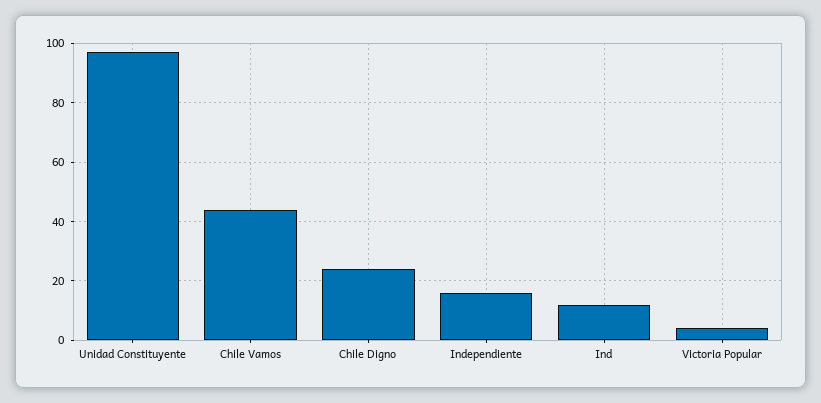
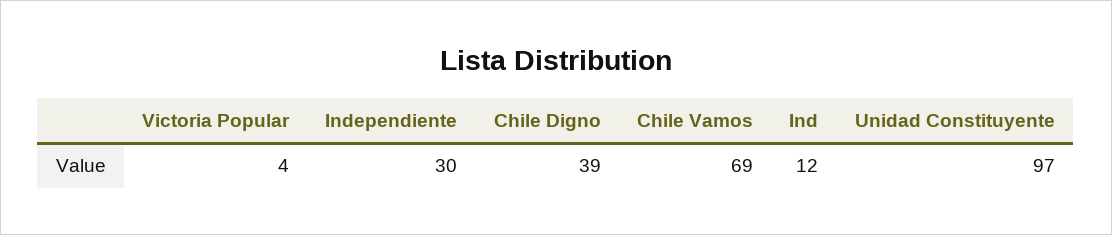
  {
    "Unidad Constituyente": 97,
-   "Chile Vamos": 45,
+   "Chile Vamos": 69,
-   "Chile Digno": 25,
+   "Chile Digno": 39,
-   "Independiente": 15,
+   "Independiente": 30,
    "Ind": 12,
    "Victoria Popular": 4
  }

